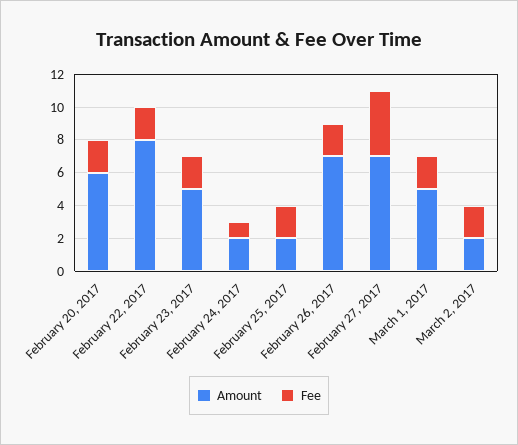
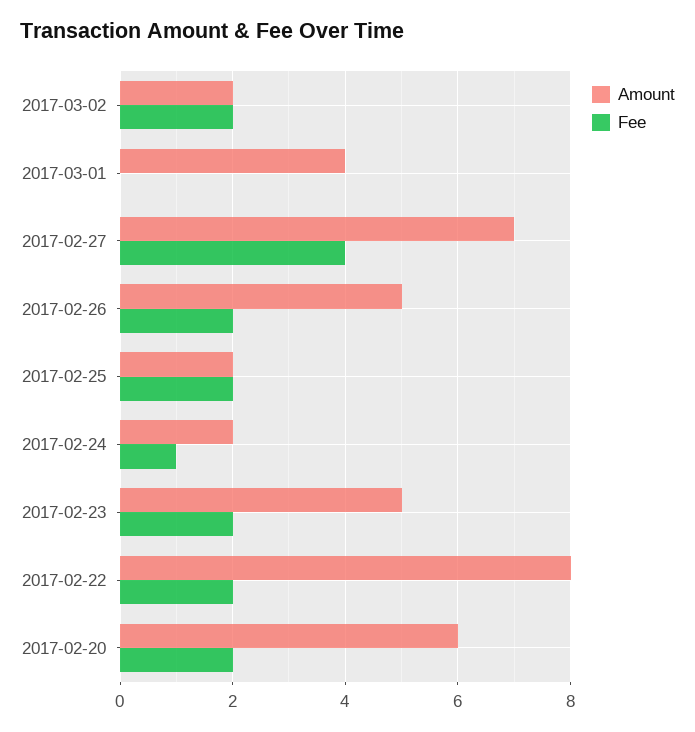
  {
    "Amount": {
      "February 20, 2017": 6,
      "February 22, 2017": 8,
      "February 23, 2017": 5,
      "February 24, 2017": 2,
      "February 25, 2017": 2,
-     "February 26, 2017": 7,
+     "February 26, 2017": 5,
      "February 27, 2017": 7,
-     "March 1, 2017": 5,
+     "March 1, 2017": 4,
      "March 2, 2017": 2
    },
    "Fee": {
      "February 20, 2017": 2,
      "February 22, 2017": 2,
      "February 23, 2017": 2,
      "February 24, 2017": 1,
      "February 25, 2017": 2,
      "February 26, 2017": 2,
      "February 27, 2017": 4,
-     "March 1, 2017": 2,
+     "March 1, 2017": 0,
      "March 2, 2017": 2
    }
  }

